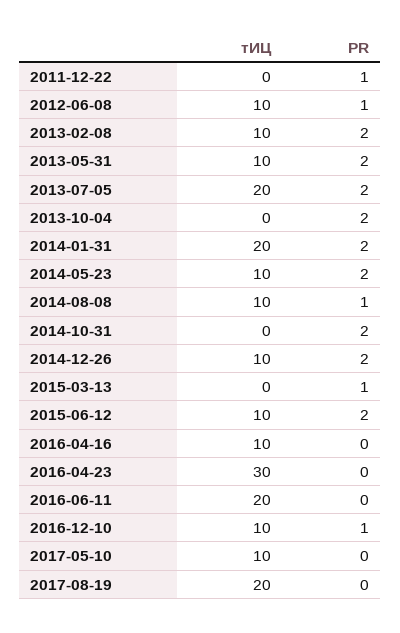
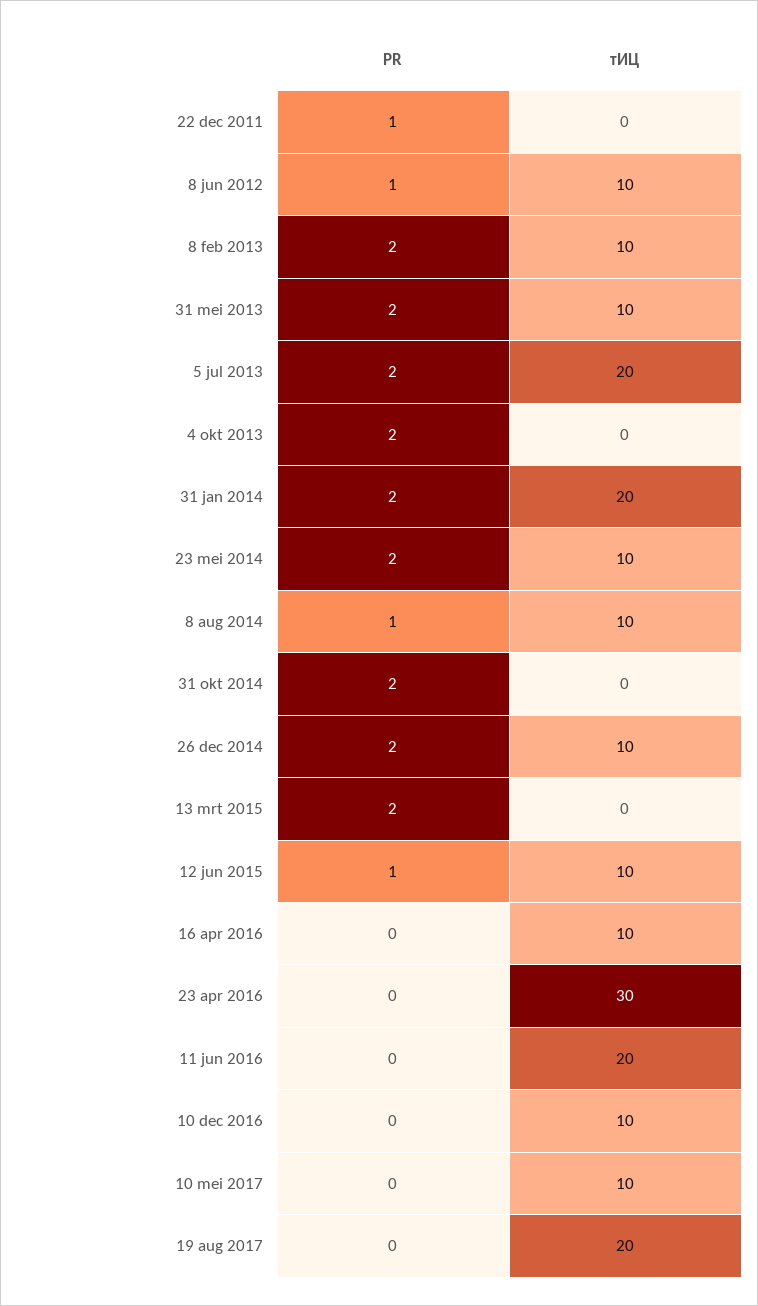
  {
    "тИЦ": {
      "2011-12-22": 0,
      "2012-06-08": 10,
      "2013-02-08": 10,
      "2013-05-31": 10,
      "2013-07-05": 20,
      "2013-10-04": 0,
      "2014-01-31": 20,
      "2014-05-23": 10,
      "2014-08-08": 10,
      "2014-10-31": 0,
      "2014-12-26": 10,
      "2015-03-13": 0,
      "2015-06-12": 10,
      "2016-04-16": 10,
      "2016-04-23": 30,
      "2016-06-11": 20,
      "2016-12-10": 10,
      "2017-05-10": 10,
      "2017-08-19": 20
    },
    "PR": {
      "2011-12-22": 1,
      "2012-06-08": 1,
      "2013-02-08": 2,
      "2013-05-31": 2,
      "2013-07-05": 2,
      "2013-10-04": 2,
      "2014-01-31": 2,
      "2014-05-23": 2,
      "2014-08-08": 1,
      "2014-10-31": 2,
      "2014-12-26": 2,
-     "2015-03-13": 1,
+     "2015-03-13": 2,
-     "2015-06-12": 2,
+     "2015-06-12": 1,
      "2016-04-16": 0,
      "2016-04-23": 0,
      "2016-06-11": 0,
-     "2016-12-10": 1,
+     "2016-12-10": 0,
      "2017-05-10": 0,
      "2017-08-19": 0
    }
  }

